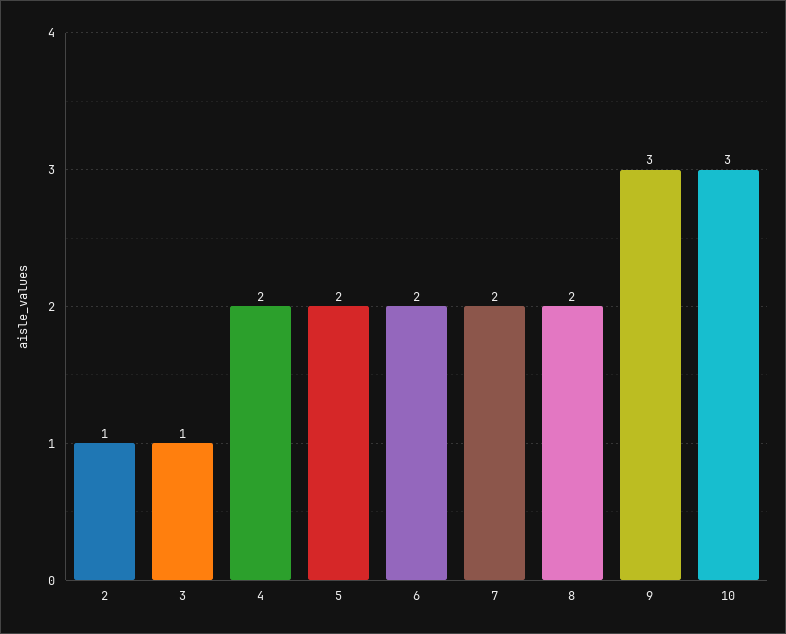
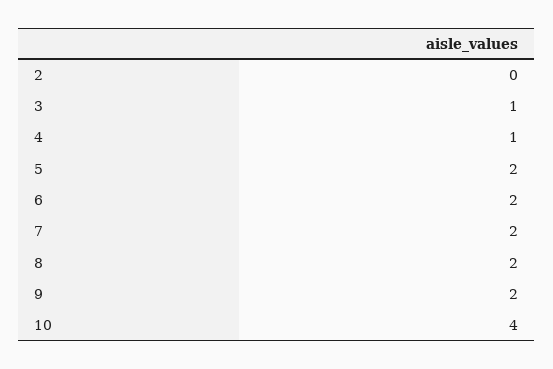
  {
-   "2": 1,
+   "2": 0,
    "3": 1,
-   "4": 2,
+   "4": 1,
    "5": 2,
    "6": 2,
    "7": 2,
    "8": 2,
-   "9": 3,
+   "9": 2,
-   "10": 3
+   "10": 4
  }

